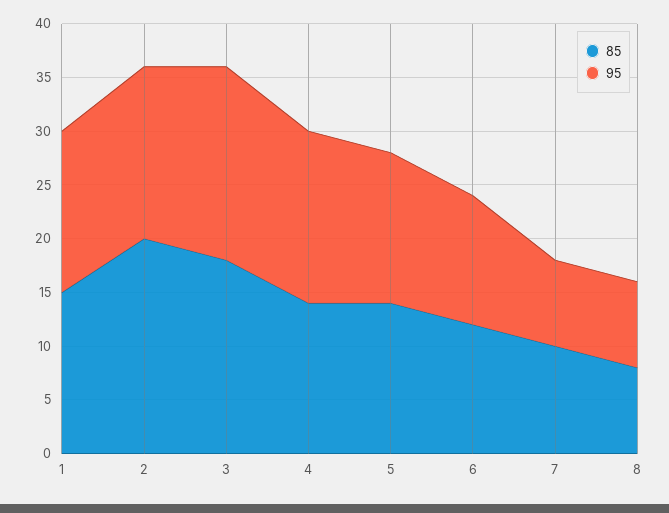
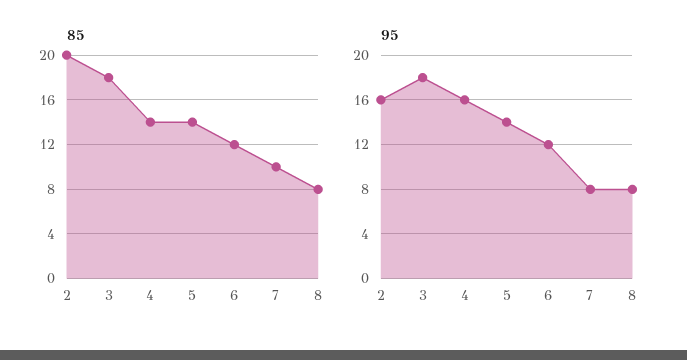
  {
    "85": {
-     "1": 15,
      "2": 20,
      "3": 18,
      "4": 14,
      "5": 14,
      "6": 12,
      "7": 10,
      "8": 8
    },
    "95": {
-     "1": 15,
      "2": 16,
      "3": 18,
      "4": 16,
      "5": 14,
      "6": 12,
      "7": 8,
      "8": 8
    }
  }

